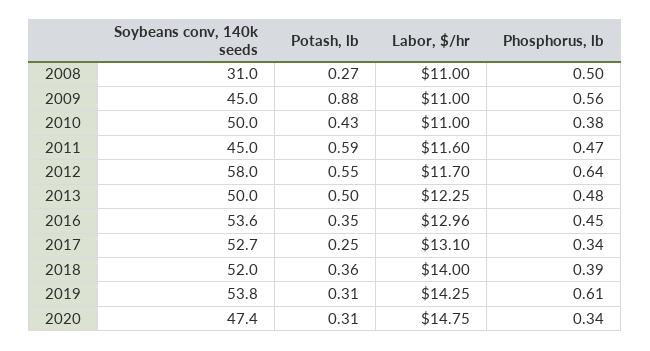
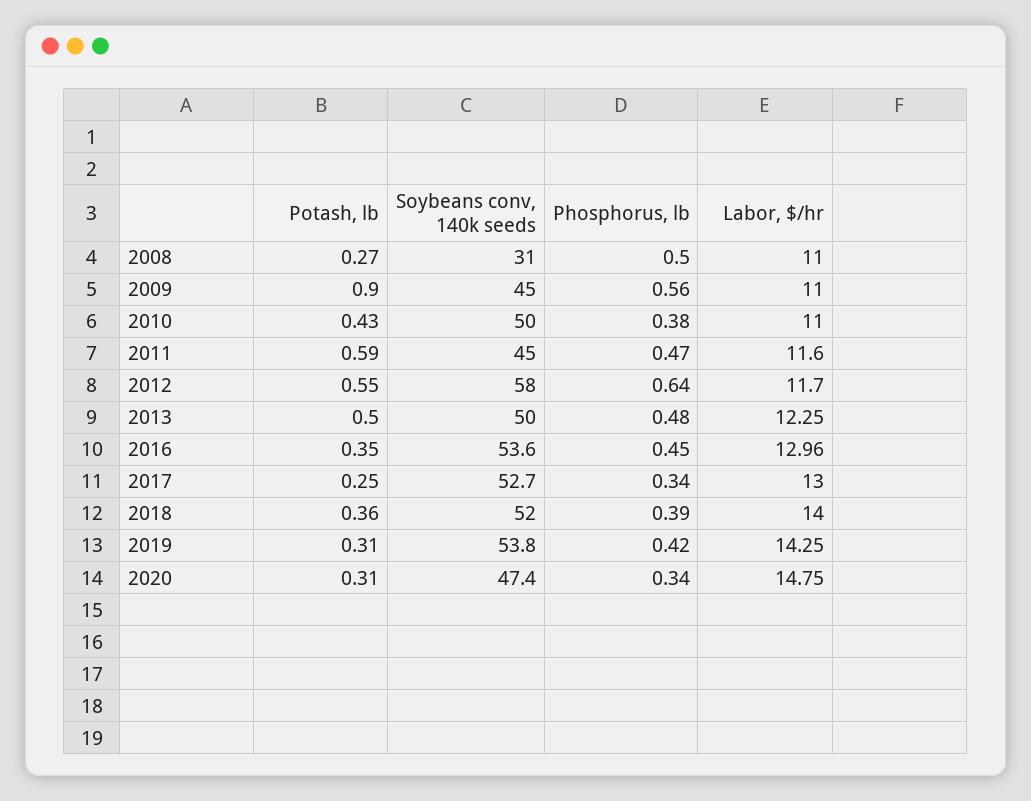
  {
    "Soybeans conv, 140k seeds": {
      "2008": 31,
      "2009": 45,
      "2010": 50,
      "2011": 45,
      "2012": 58,
      "2013": 50,
      "2016": 53.6,
      "2017": 52.7,
      "2018": 52,
      "2019": 53.8,
      "2020": 47.4
    },
    "Potash, lb": {
      "2008": 0.27,
-     "2009": 0.88,
+     "2009": 0.9,
      "2010": 0.43,
      "2011": 0.59,
      "2012": 0.55,
      "2013": 0.5,
      "2016": 0.35,
      "2017": 0.25,
      "2018": 0.36,
      "2019": 0.31,
      "2020": 0.31
    },
    "Labor, $/hr": {
      "2008": 11,
      "2009": 11,
      "2010": 11,
      "2011": 11.6,
      "2012": 11.7,
      "2013": 12.25,
      "2016": 12.96,
-     "2017": 13.1,
+     "2017": 13,
      "2018": 14,
      "2019": 14.25,
      "2020": 14.75
    },
    "Phosphorus, lb": {
      "2008": 0.5,
      "2009": 0.56,
      "2010": 0.38,
      "2011": 0.47,
      "2012": 0.64,
      "2013": 0.48,
      "2016": 0.45,
      "2017": 0.34,
      "2018": 0.39,
-     "2019": 0.61,
+     "2019": 0.42,
      "2020": 0.34
    }
  }

